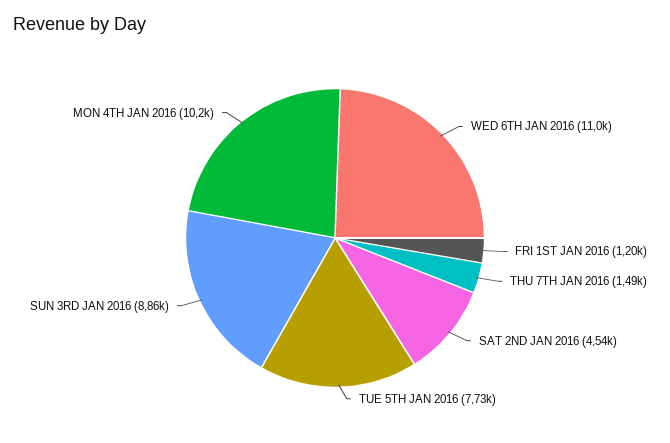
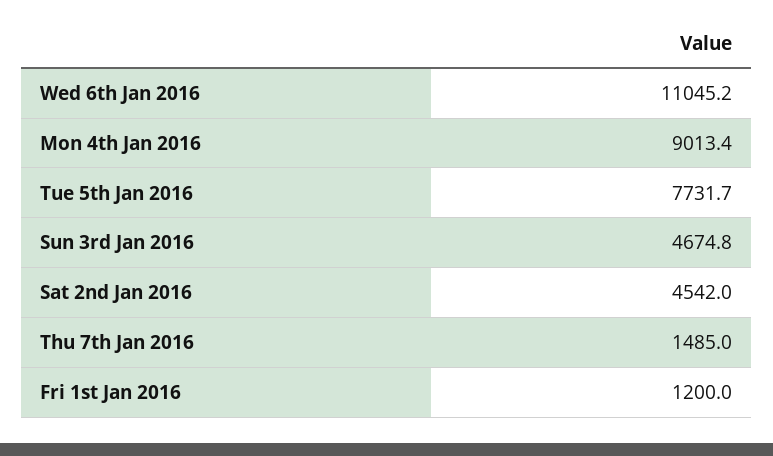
  {
    "WED 6TH JAN 2016": 11045.2,
    "FRI 1ST JAN 2016": 1200,
    "THU 7TH JAN 2016": 1485,
    "SAT 2ND JAN 2016": 4542,
    "TUE 5TH JAN 2016": 7731.7,
-   "SUN 3RD JAN 2016": 8860,
+   "SUN 3RD JAN 2016": 4674.8,
-   "MON 4TH JAN 2016": 10200
+   "MON 4TH JAN 2016": 9013.4
  }

